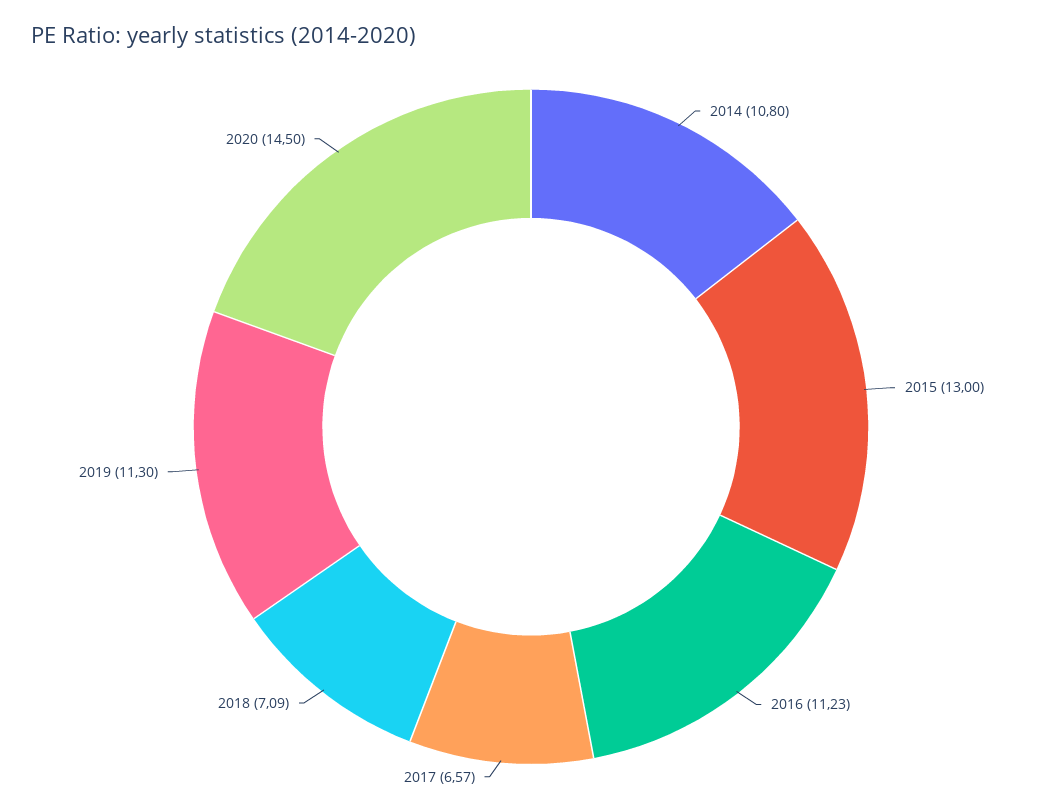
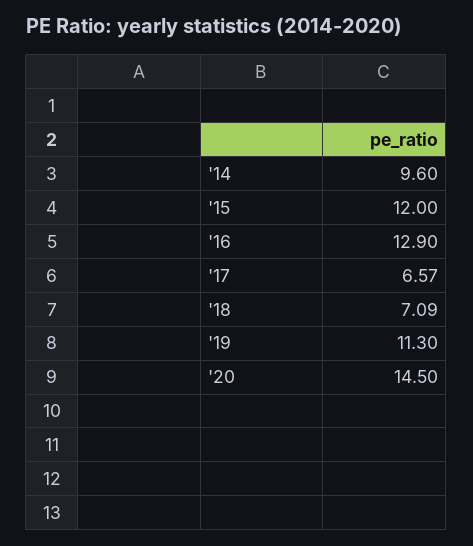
  {
-   "2014": 10.8,
+   "2014": 9.6,
-   "2015": 13,
+   "2015": 12,
-   "2016": 11.23,
+   "2016": 12.9,
    "2017": 6.57,
    "2018": 7.09,
    "2019": 11.3,
    "2020": 14.5
  }

